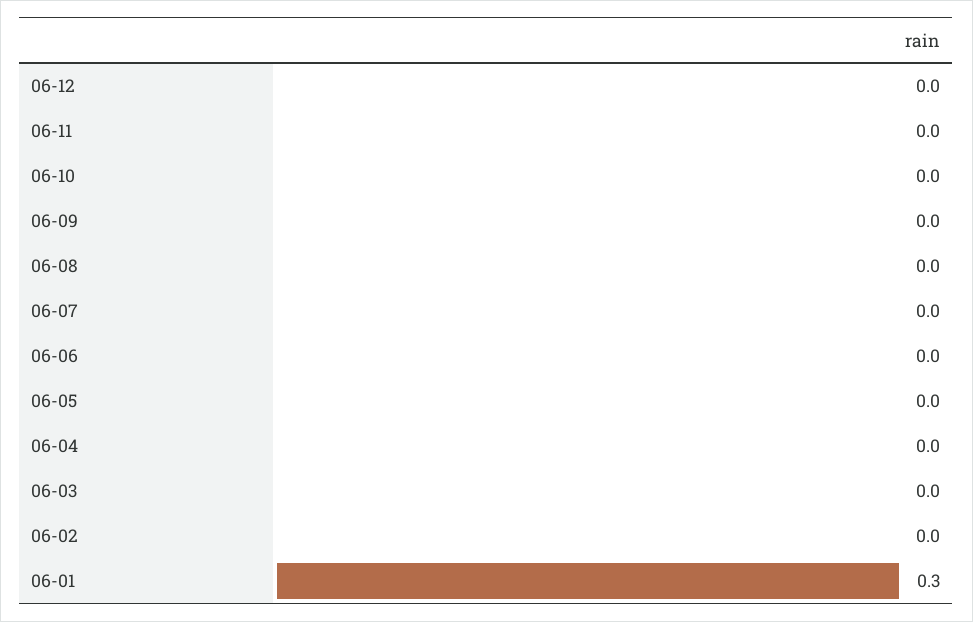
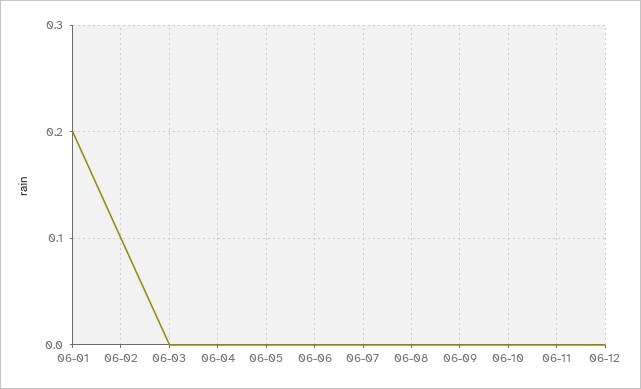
  {
    "06-12": 0,
    "06-11": 0,
    "06-10": 0,
    "06-09": 0,
    "06-08": 0,
    "06-07": 0,
    "06-06": 0,
    "06-05": 0,
    "06-04": 0,
    "06-03": 0,
-   "06-02": 0,
+   "06-02": 0.1,
-   "06-01": 0.3
+   "06-01": 0.2
  }

